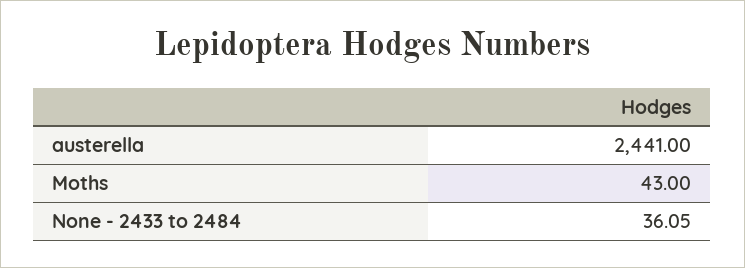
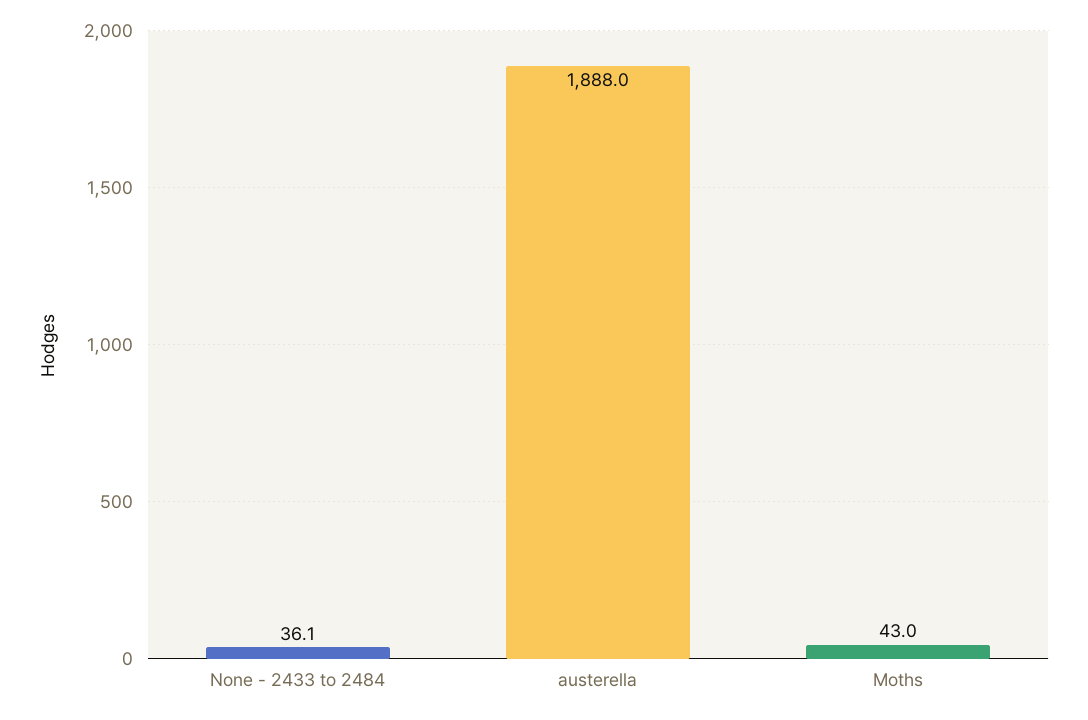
  {
-   "austerella": 2441,
+   "austerella": 1888,
    "Moths": 43,
    "None - 2433 to 2484": 36.05
  }

